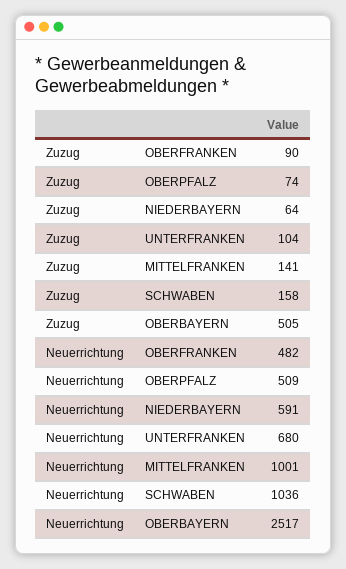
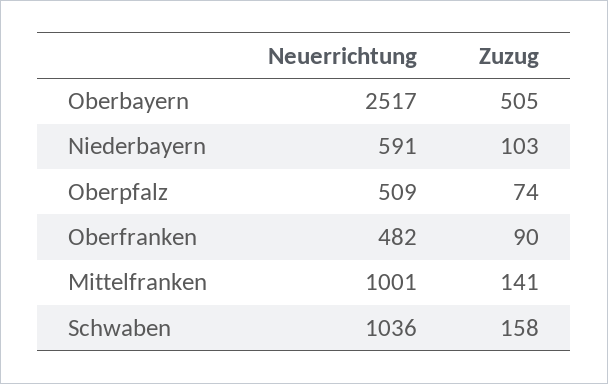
  {
    "Zuzug": {
      "OBERFRANKEN": 90,
      "OBERPFALZ": 74,
-     "NIEDERBAYERN": 64,
+     "NIEDERBAYERN": 103,
-     "UNTERFRANKEN": 104,
      "MITTELFRANKEN": 141,
      "SCHWABEN": 158,
      "OBERBAYERN": 505
    },
    "Neuerrichtung": {
      "OBERFRANKEN": 482,
      "OBERPFALZ": 509,
      "NIEDERBAYERN": 591,
-     "UNTERFRANKEN": 680,
      "MITTELFRANKEN": 1001,
      "SCHWABEN": 1036,
      "OBERBAYERN": 2517
    }
  }

